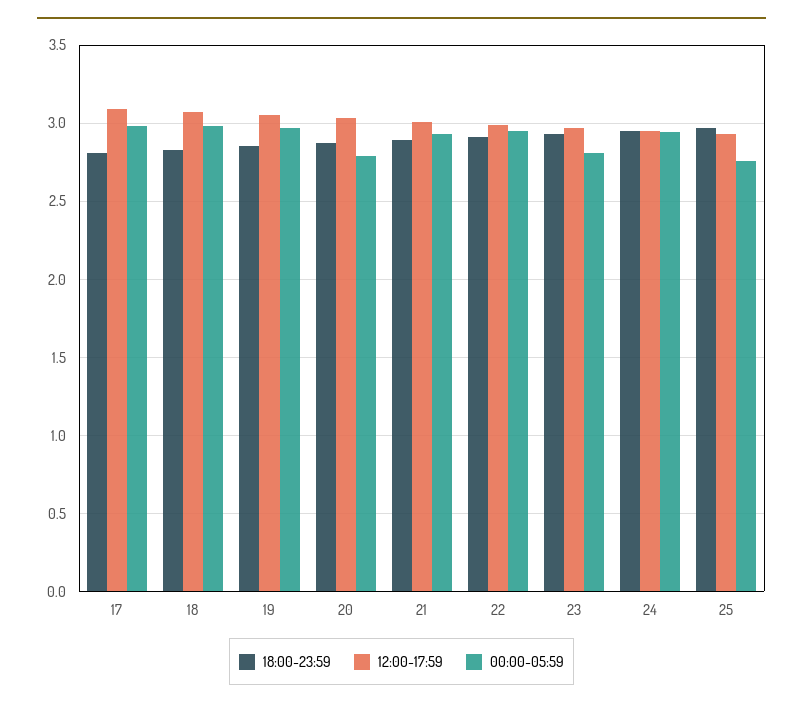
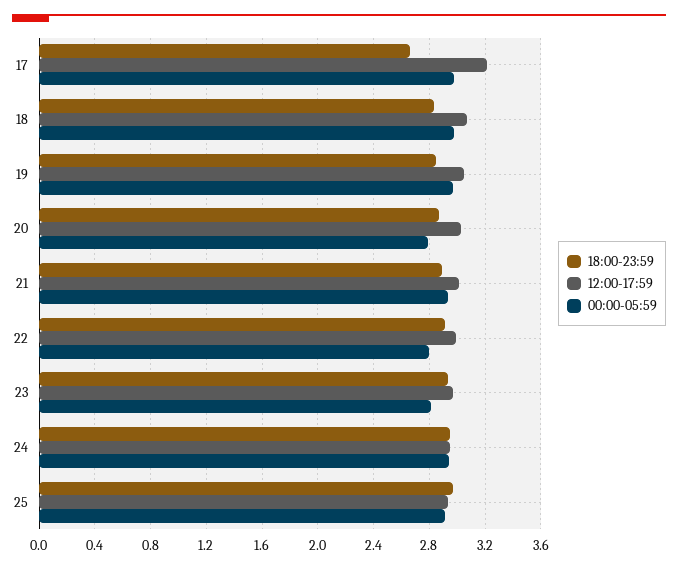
  {
    "18:00-23:59": {
-     "17": 2.8,
+     "17": 2.65,
      "18": 2.85,
      "19": 2.85,
      "20": 2.85,
      "21": 2.9,
      "22": 2.9,
      "23": 2.95,
      "24": 2.95,
      "25": 2.95
    },
    "12:00-17:59": {
-     "17": 3.1,
+     "17": 3.2,
      "18": 3.05,
      "19": 3.05,
      "20": 3.05,
      "21": 3,
      "22": 3,
      "23": 2.95,
      "24": 2.95,
      "25": 2.95
    },
    "00:00-05:59": {
      "17": 3,
      "18": 3,
      "19": 2.95,
      "20": 2.8,
      "21": 2.95,
-     "22": 2.95,
+     "22": 2.8,
      "23": 2.8,
      "24": 2.95,
-     "25": 2.75
+     "25": 2.9
    }
  }

